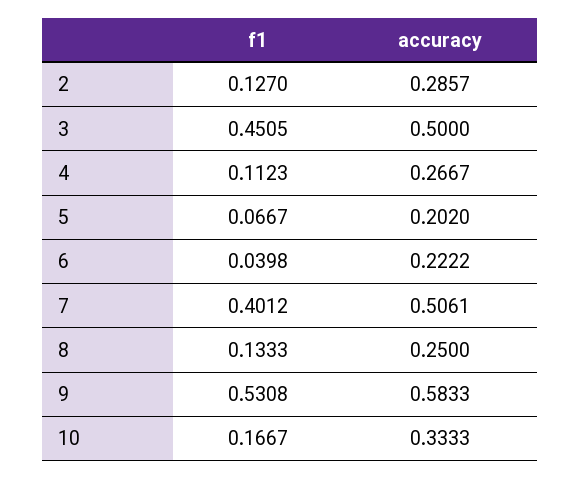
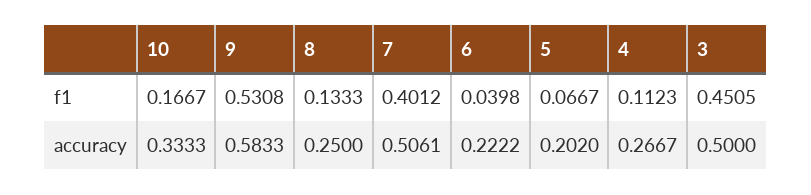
  {
    "f1": {
-     "2": 0.127,
      "3": 0.4505,
      "4": 0.1123,
      "5": 0.0667,
      "6": 0.0398,
      "7": 0.4012,
      "8": 0.1333,
      "9": 0.5308,
      "10": 0.1667
    },
    "accuracy": {
-     "2": 0.2857,
      "3": 0.5,
      "4": 0.2667,
      "5": 0.202,
      "6": 0.2222,
      "7": 0.5061,
      "8": 0.25,
      "9": 0.5833,
      "10": 0.3333
    }
  }

